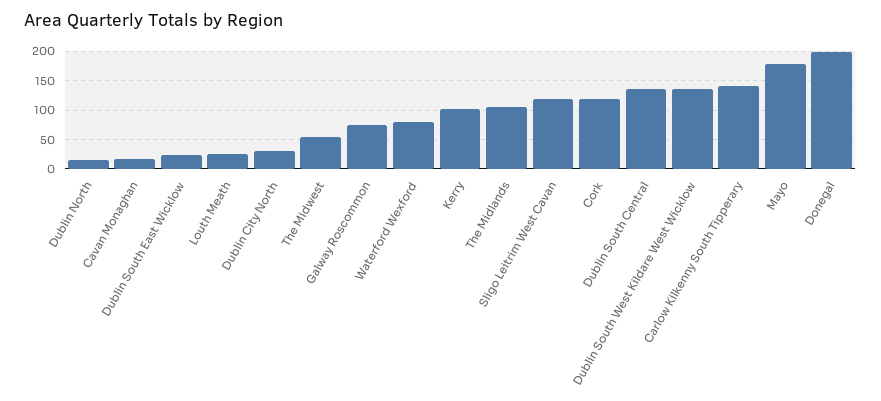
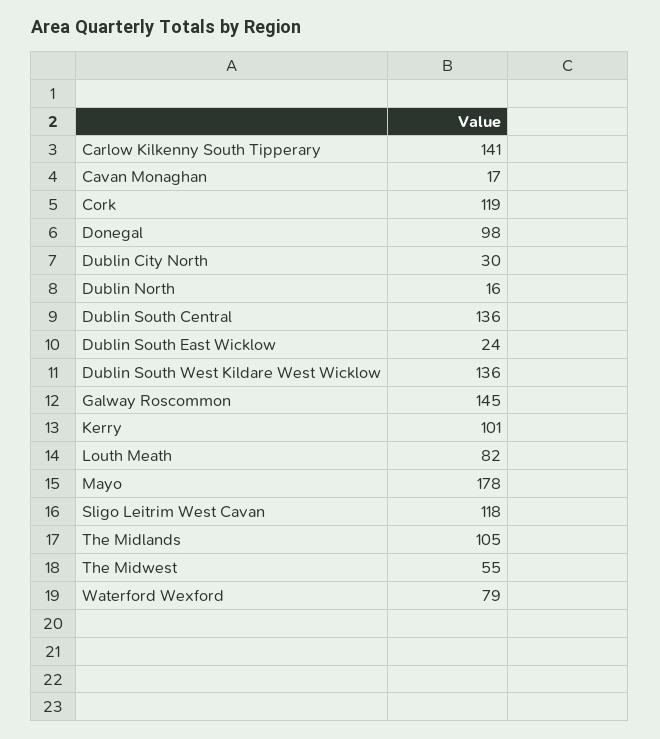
  {
    "Dublin North": 16,
    "Cavan Monaghan": 17,
    "Dublin South East Wicklow": 24,
-   "Louth Meath": 25,
+   "Louth Meath": 82,
    "Dublin City North": 30,
    "The Midwest": 55,
-   "Galway Roscommon": 75,
+   "Galway Roscommon": 145,
    "Waterford Wexford": 79,
    "Kerry": 101,
    "The Midlands": 105,
    "Sligo Leitrim West Cavan": 118,
    "Cork": 119,
    "Dublin South Central": 136,
    "Dublin South West Kildare West Wicklow": 136,
    "Carlow Kilkenny South Tipperary": 141,
    "Mayo": 178,
-   "Donegal": 200
+   "Donegal": 98
  }

